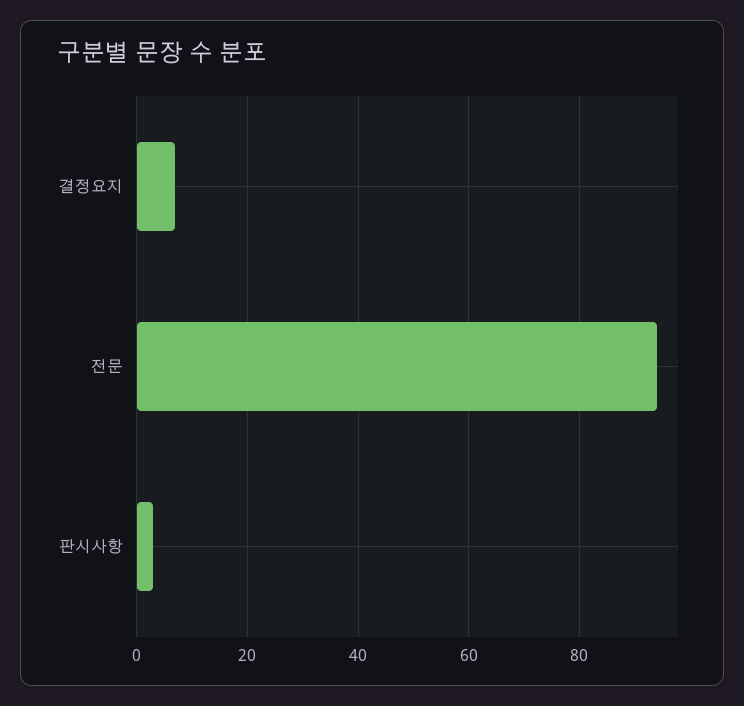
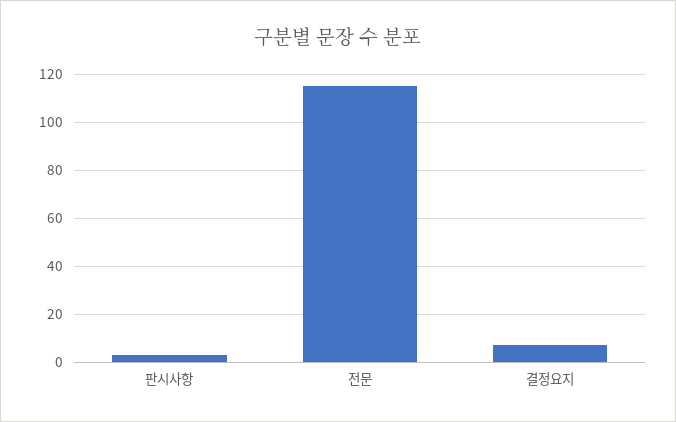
  {
    "결정요지": 5,
-   "전문": 95,
+   "전문": 115,
    "판시사항": 5
  }

